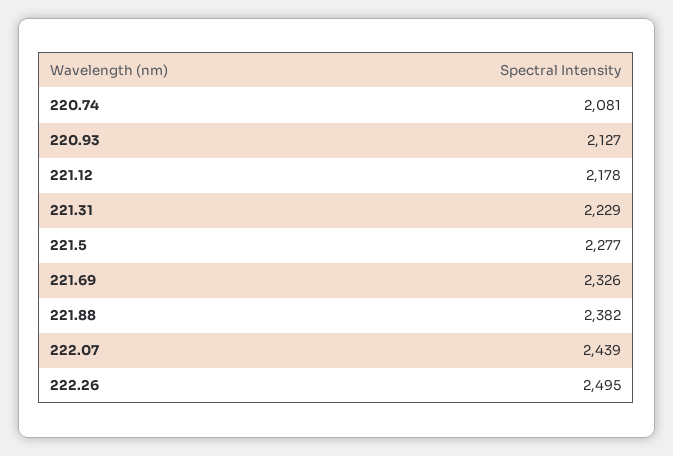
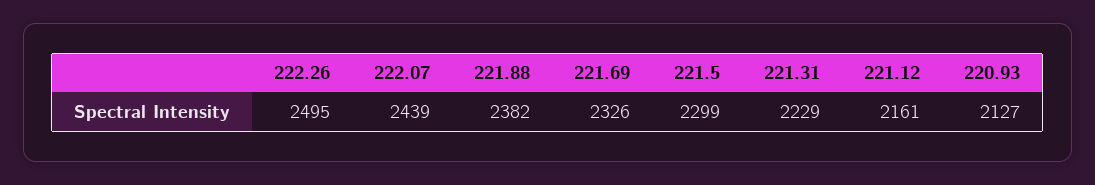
  {
-   "220.74": 2081,
    "220.93": 2127,
-   "221.12": 2178,
+   "221.12": 2161,
    "221.31": 2229,
-   "221.5": 2277,
+   "221.5": 2299,
    "221.69": 2326,
    "221.88": 2382,
    "222.07": 2439,
    "222.26": 2495
  }

